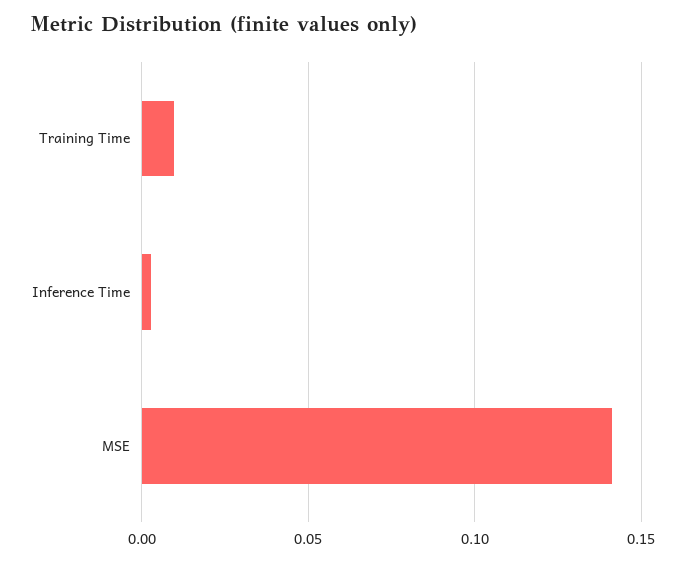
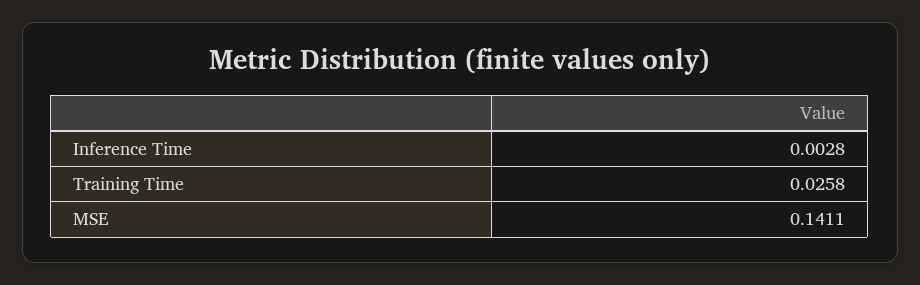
  {
-   "Training Time": 0.01,
+   "Training Time": 0.0258,
    "Inference Time": 0.0028,
    "MSE": 0.1411
  }

